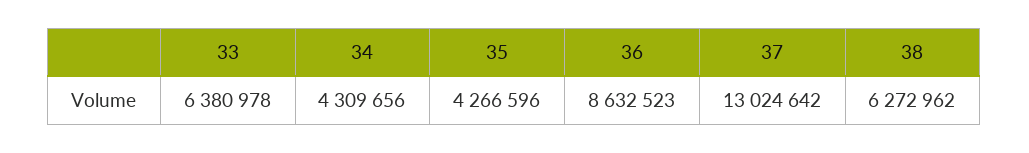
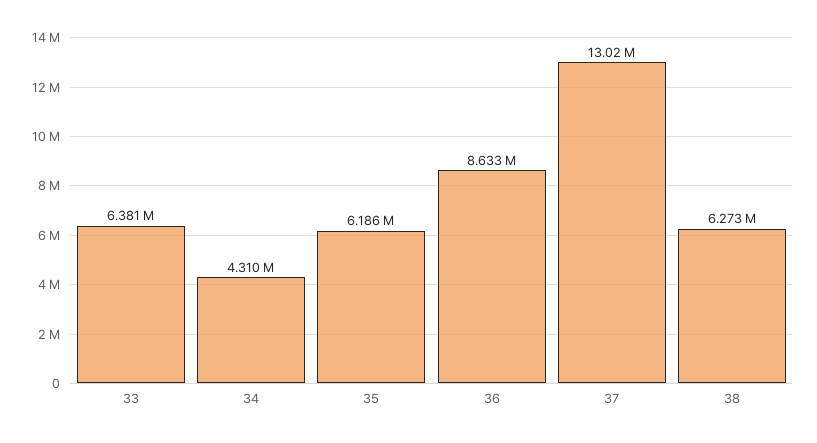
  {
    "33": 6380978,
    "34": 4309656,
-   "35": 4266596,
+   "35": 6186000,
    "36": 8632523,
    "37": 13024642,
    "38": 6272962
  }

